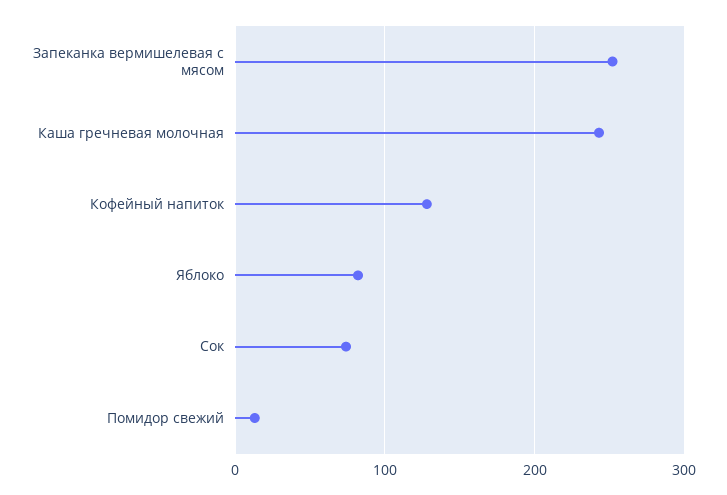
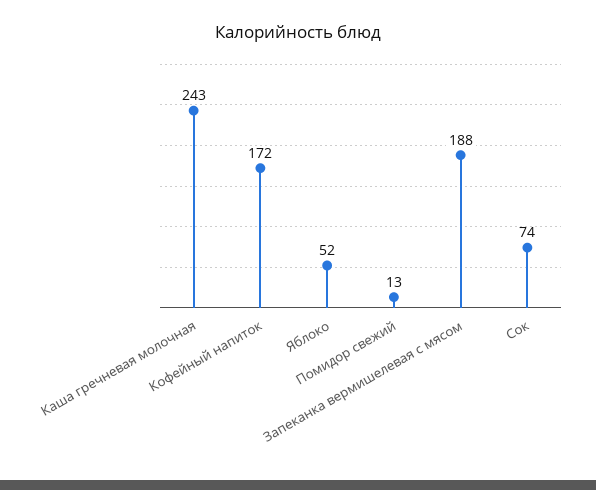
  {
-   "Запеканка вермишелевая с мясом": 250,
+   "Запеканка вермишелевая с мясом": 188,
    "Каша гречневая молочная": 243,
-   "Кофейный напиток": 130,
+   "Кофейный напиток": 172,
-   "Яблоко": 80,
+   "Яблоко": 52,
    "Сок": 74,
    "Помидор свежий": 13
  }

